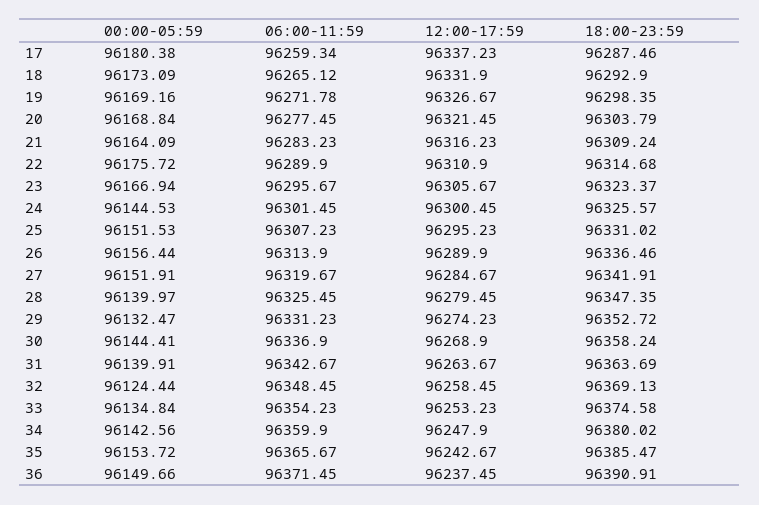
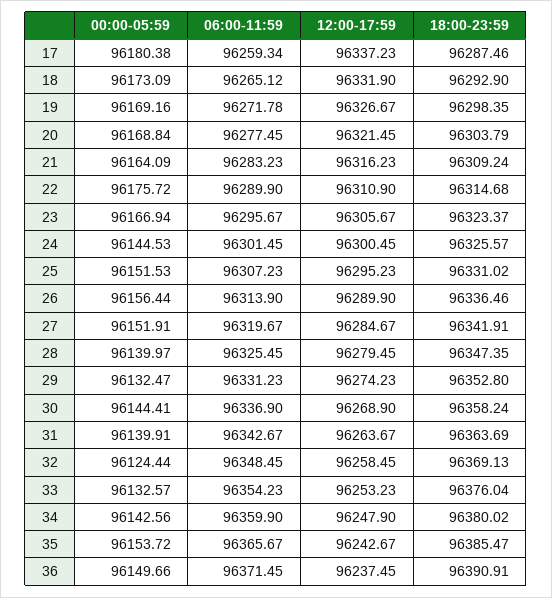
  {
    "00:00-05:59": {
      "17": 96180.38,
      "18": 96173.09,
      "19": 96169.16,
      "20": 96168.84,
      "21": 96164.09,
      "22": 96175.72,
      "23": 96166.94,
      "24": 96144.53,
      "25": 96151.53,
      "26": 96156.44,
      "27": 96151.91,
      "28": 96139.97,
      "29": 96132.47,
      "30": 96144.41,
      "31": 96139.91,
      "32": 96124.44,
-     "33": 96134.84,
+     "33": 96132.57,
      "34": 96142.56,
      "35": 96153.72,
      "36": 96149.66
    },
    "06:00-11:59": {
      "17": 96259.34,
      "18": 96265.12,
      "19": 96271.78,
      "20": 96277.45,
      "21": 96283.23,
      "22": 96289.9,
      "23": 96295.67,
      "24": 96301.45,
      "25": 96307.23,
      "26": 96313.9,
      "27": 96319.67,
      "28": 96325.45,
      "29": 96331.23,
      "30": 96336.9,
      "31": 96342.67,
      "32": 96348.45,
      "33": 96354.23,
      "34": 96359.9,
      "35": 96365.67,
      "36": 96371.45
    },
    "12:00-17:59": {
      "17": 96337.23,
      "18": 96331.9,
      "19": 96326.67,
      "20": 96321.45,
      "21": 96316.23,
      "22": 96310.9,
      "23": 96305.67,
      "24": 96300.45,
      "25": 96295.23,
      "26": 96289.9,
      "27": 96284.67,
      "28": 96279.45,
      "29": 96274.23,
      "30": 96268.9,
      "31": 96263.67,
      "32": 96258.45,
      "33": 96253.23,
      "34": 96247.9,
      "35": 96242.67,
      "36": 96237.45
    },
    "18:00-23:59": {
      "17": 96287.46,
      "18": 96292.9,
      "19": 96298.35,
      "20": 96303.79,
      "21": 96309.24,
      "22": 96314.68,
      "23": 96323.37,
      "24": 96325.57,
      "25": 96331.02,
      "26": 96336.46,
      "27": 96341.91,
      "28": 96347.35,
-     "29": 96352.72,
+     "29": 96352.8,
      "30": 96358.24,
      "31": 96363.69,
      "32": 96369.13,
-     "33": 96374.58,
+     "33": 96376.04,
      "34": 96380.02,
      "35": 96385.47,
      "36": 96390.91
    }
  }

